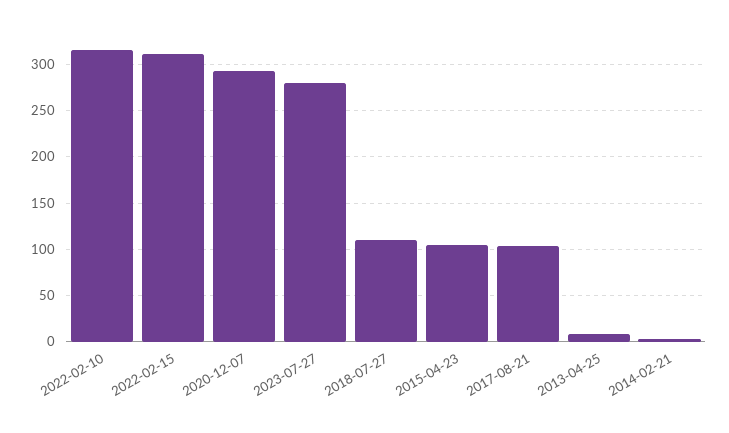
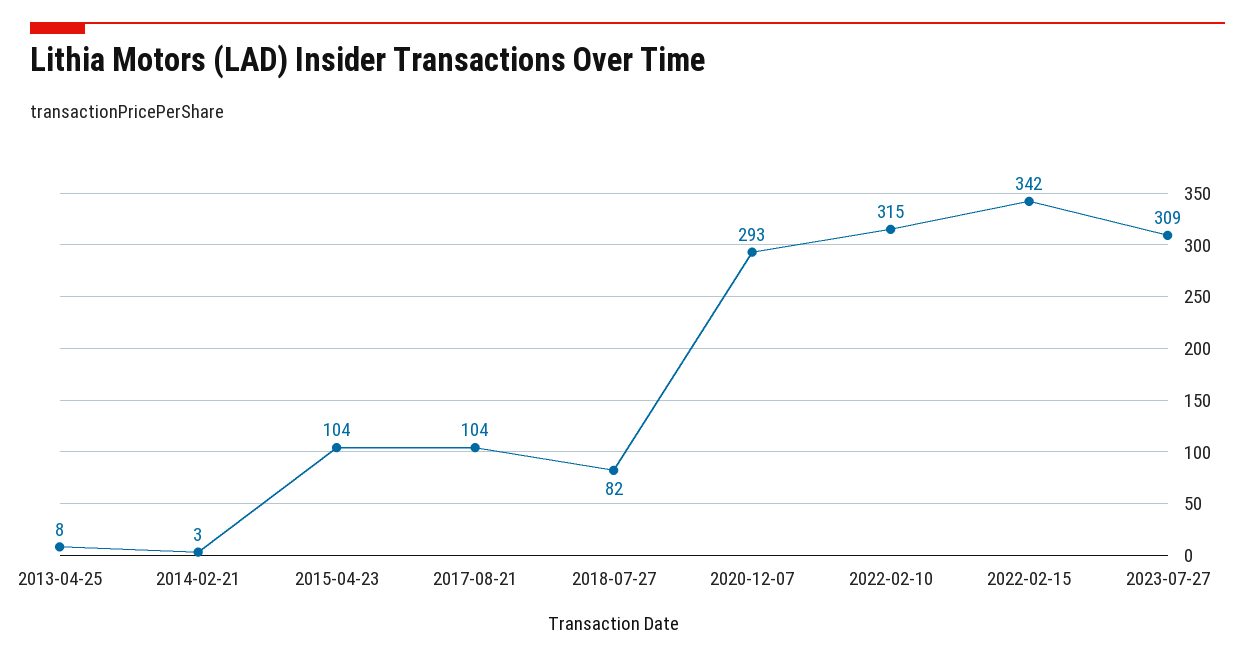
  {
    "2022-02-10": 315,
-   "2022-02-15": 310,
+   "2022-02-15": 342,
    "2020-12-07": 293,
-   "2023-07-27": 280,
+   "2023-07-27": 309,
-   "2018-07-27": 110,
+   "2018-07-27": 82,
    "2015-04-23": 104,
    "2017-08-21": 104,
    "2013-04-25": 8,
    "2014-02-21": 3
  }

